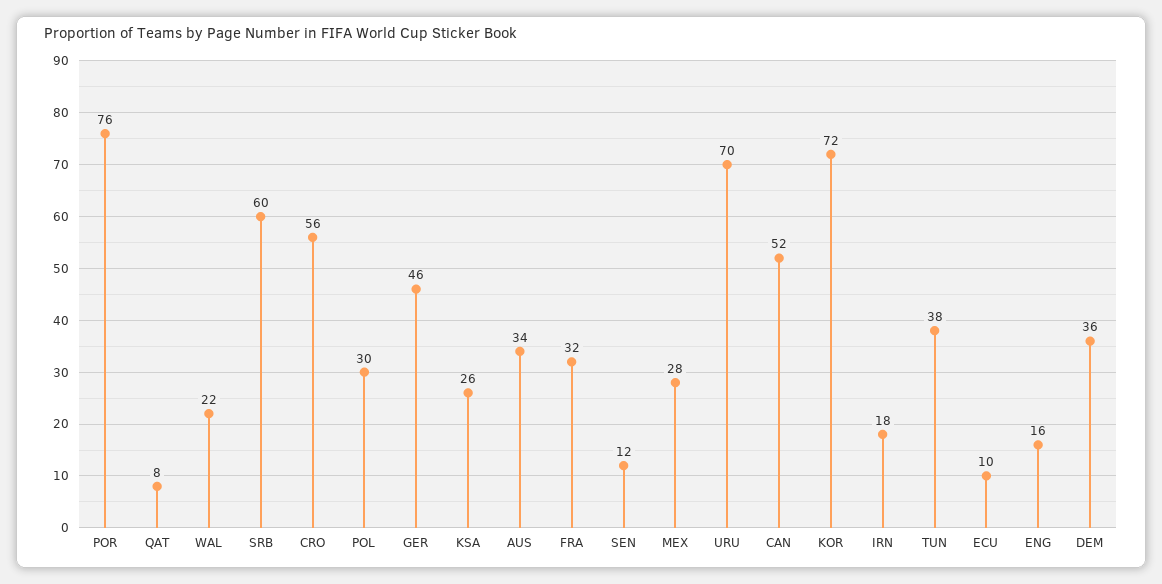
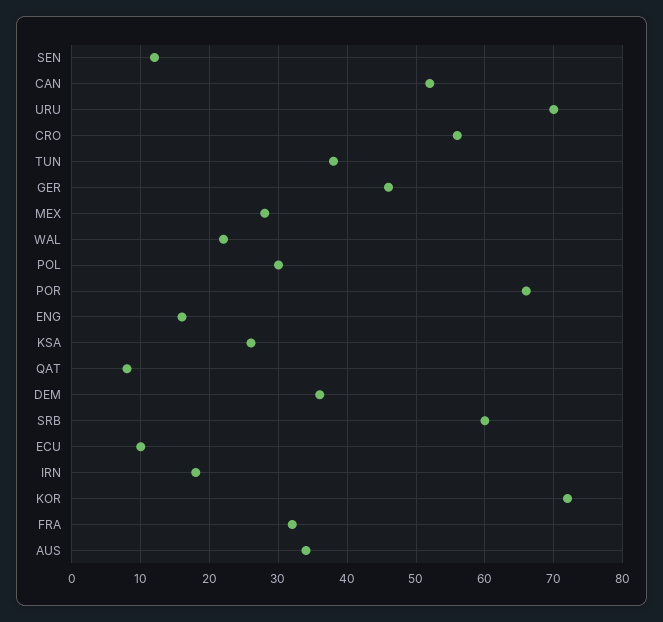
  {
-   "POR": 76,
+   "POR": 66,
    "QAT": 8,
    "WAL": 22,
    "SRB": 60,
    "CRO": 56,
    "POL": 30,
    "GER": 46,
    "KSA": 26,
    "AUS": 34,
    "FRA": 32,
    "SEN": 12,
    "MEX": 28,
    "URU": 70,
    "CAN": 52,
    "KOR": 72,
    "IRN": 18,
    "TUN": 38,
    "ECU": 10,
    "ENG": 16,
    "DEM": 36
  }

